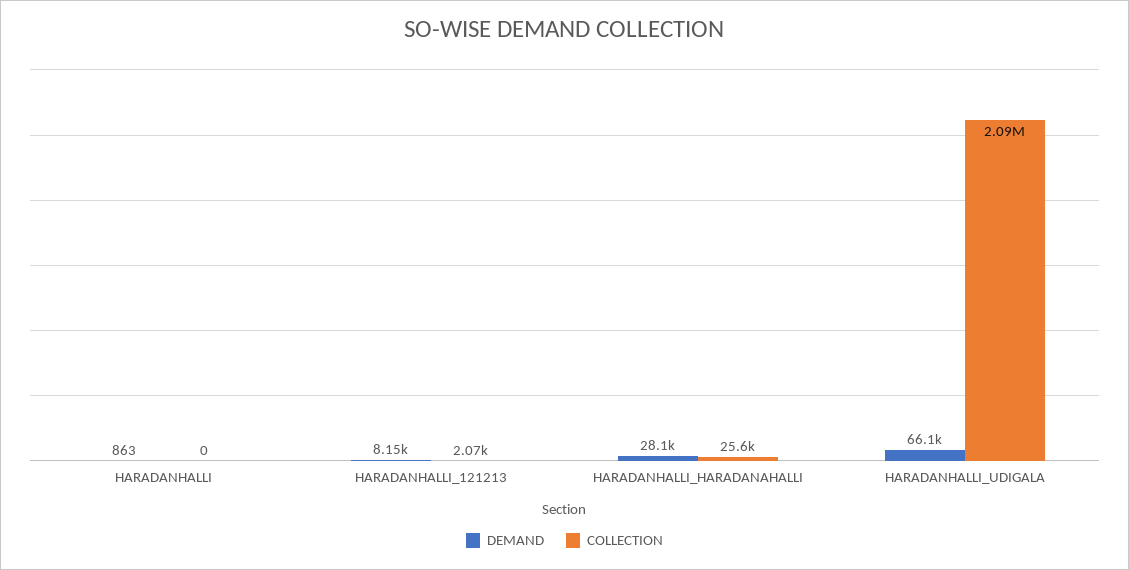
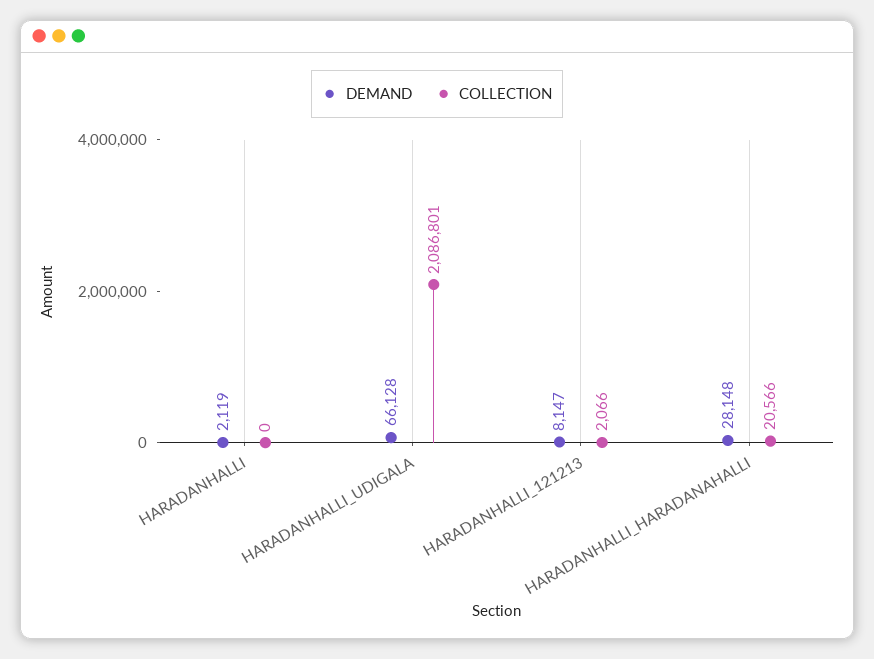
  {
    "DEMAND": {
-     "HARADANHALLI": 863,
+     "HARADANHALLI": 2119,
      "HARADANHALLI_121213": 8147,
      "HARADANHALLI_HARADANAHALLI": 28148,
      "HARADANHALLI_UDIGALA": 66128
    },
    "COLLECTION": {
      "HARADANHALLI": 0,
      "HARADANHALLI_121213": 2066,
-     "HARADANHALLI_HARADANAHALLI": 25600,
+     "HARADANHALLI_HARADANAHALLI": 20566,
      "HARADANHALLI_UDIGALA": 2086801
    }
  }

